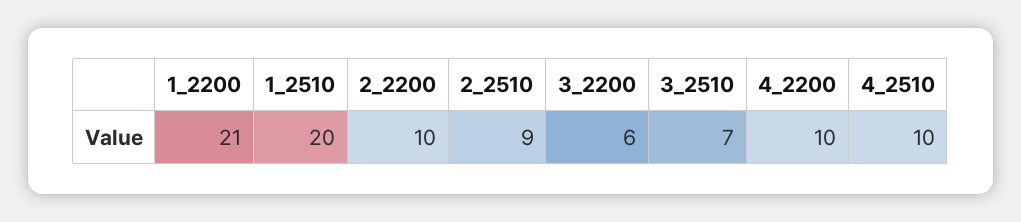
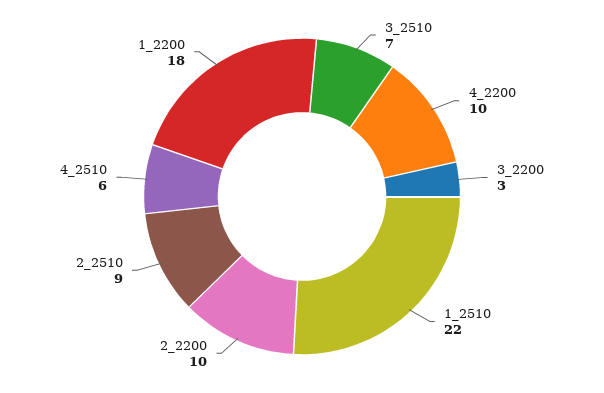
  {
-   "1_2200": 21,
+   "1_2200": 18,
-   "1_2510": 20,
+   "1_2510": 22,
    "2_2200": 10,
    "2_2510": 9,
-   "3_2200": 6,
+   "3_2200": 3,
    "3_2510": 7,
    "4_2200": 10,
-   "4_2510": 10
+   "4_2510": 6
  }

